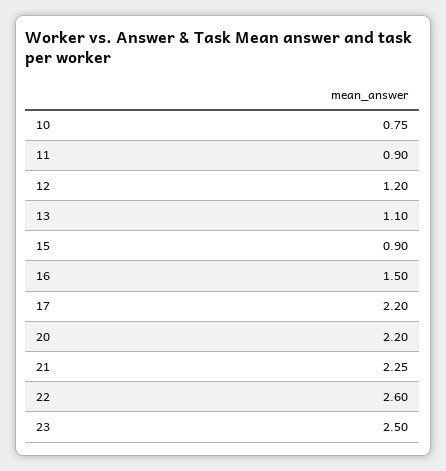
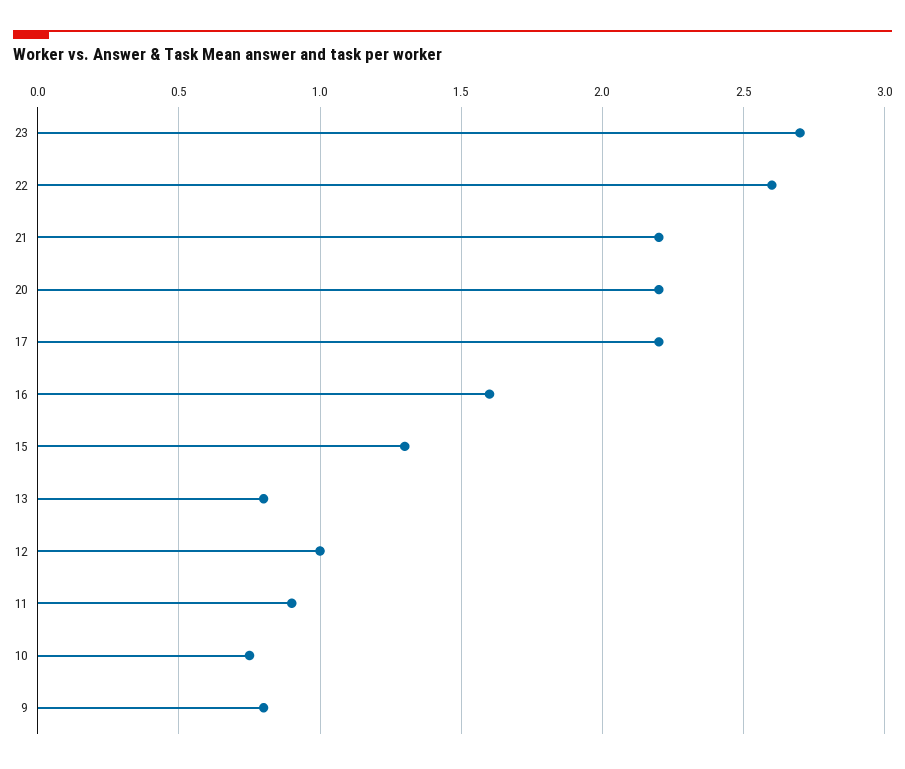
  {
    "10": 0.75,
    "11": 0.9,
-   "12": 1.2,
+   "12": 1,
-   "13": 1.1,
+   "13": 0.8,
-   "15": 0.9,
+   "15": 1.3,
-   "16": 1.5,
+   "16": 1.6,
    "17": 2.2,
    "20": 2.2,
-   "21": 2.25,
+   "21": 2.2,
    "22": 2.6,
-   "23": 2.5
+   "23": 2.7,
+   "9": 0.8
  }

